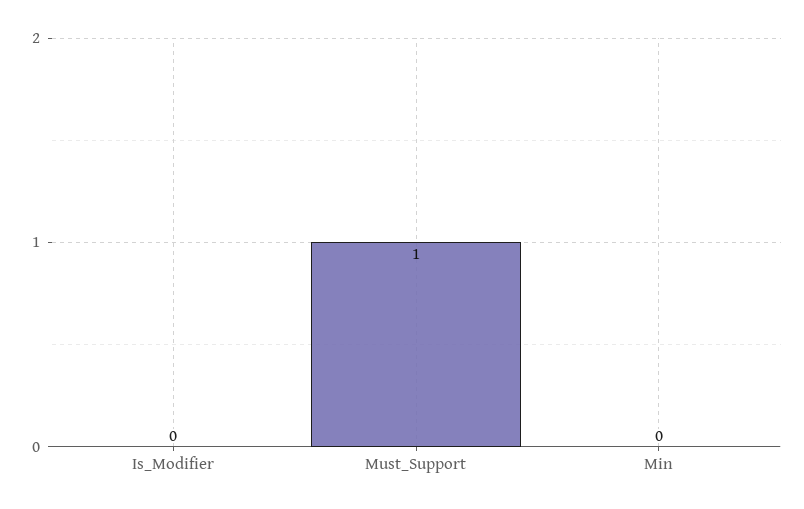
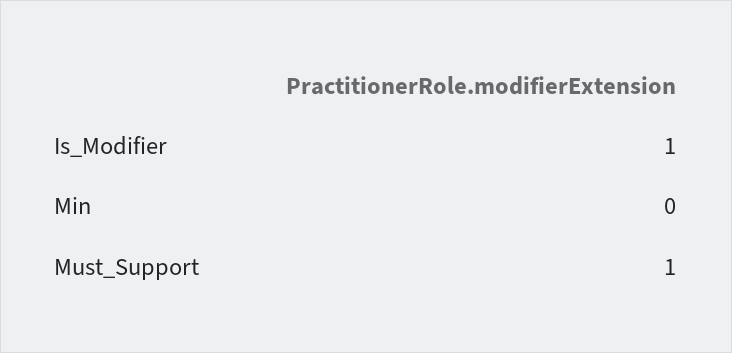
  {
-   "Is_Modifier": 0,
+   "Is_Modifier": 1,
    "Must_Support": 1,
    "Min": 0
  }

